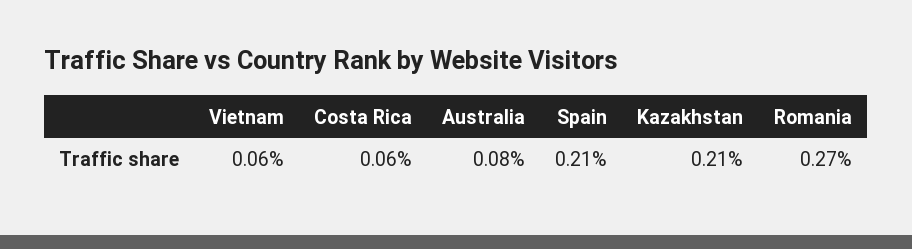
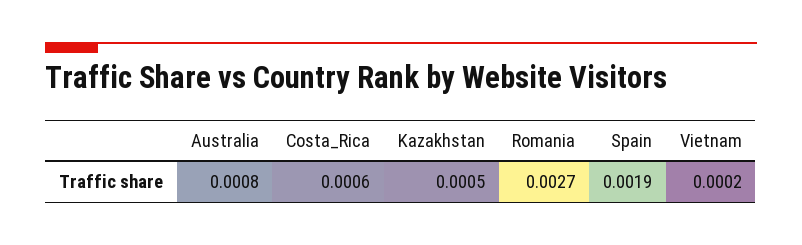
  {
-   "Vietnam": 0.0006,
+   "Vietnam": 0.0002,
    "Costa Rica": 0.0006,
    "Australia": 0.0008,
-   "Spain": 0.0021,
+   "Spain": 0.0019,
-   "Kazakhstan": 0.0021,
+   "Kazakhstan": 0.0005,
    "Romania": 0.0027
  }

